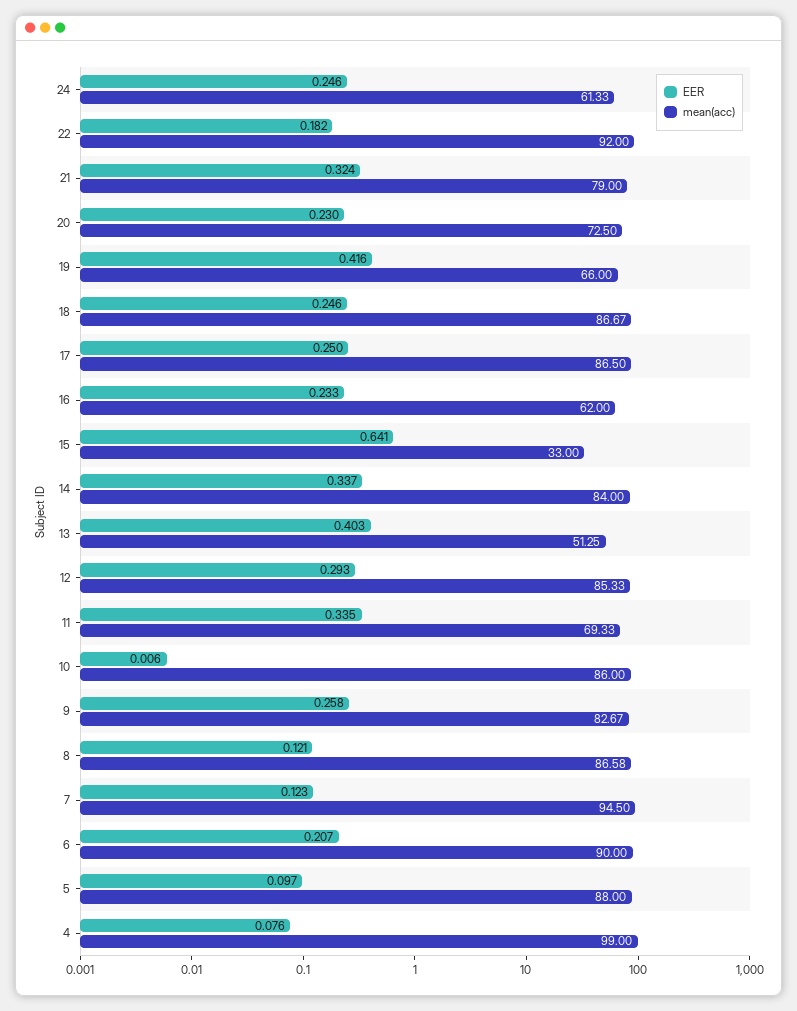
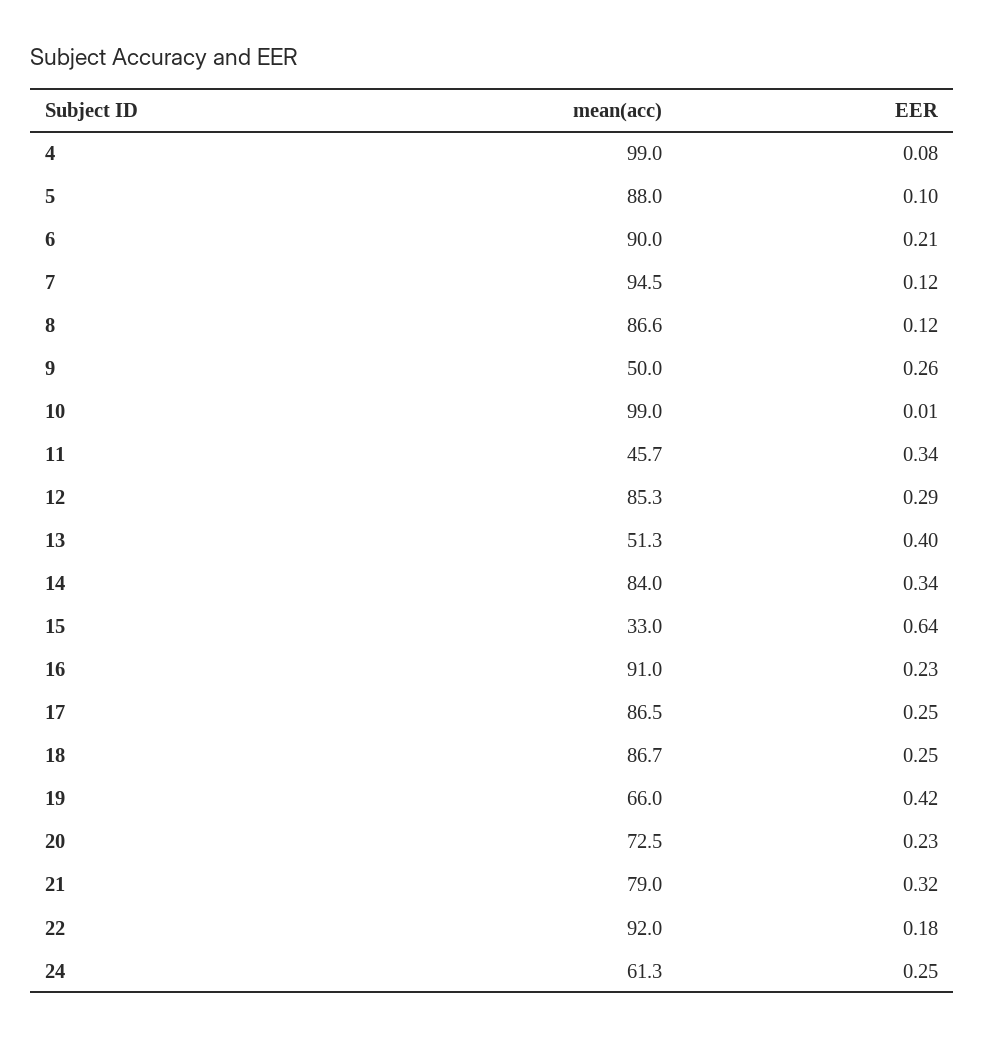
  {
    "EER": {
      "24": 0.246,
      "22": 0.182,
      "21": 0.324,
      "20": 0.23,
      "19": 0.416,
      "18": 0.246,
      "17": 0.25,
      "16": 0.233,
      "15": 0.641,
      "14": 0.337,
      "13": 0.403,
      "12": 0.293,
      "11": 0.335,
      "10": 0.006,
      "9": 0.258,
      "8": 0.121,
      "7": 0.123,
      "6": 0.207,
      "5": 0.097,
      "4": 0.076
    },
    "mean(acc)": {
      "24": 61.33,
      "22": 92,
      "21": 79,
      "20": 72.5,
      "19": 66,
      "18": 86.67,
      "17": 86.5,
-     "16": 62,
+     "16": 91,
      "15": 33,
      "14": 84,
      "13": 51.25,
      "12": 85.33,
-     "11": 69.33,
+     "11": 45.7,
-     "10": 86,
+     "10": 99,
-     "9": 82.67,
+     "9": 50,
      "8": 86.58,
      "7": 94.5,
      "6": 90,
      "5": 88,
      "4": 99
    }
  }

